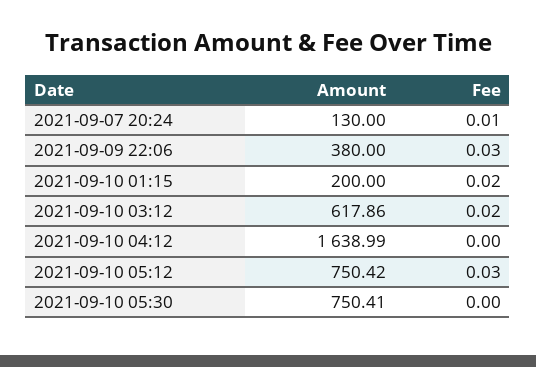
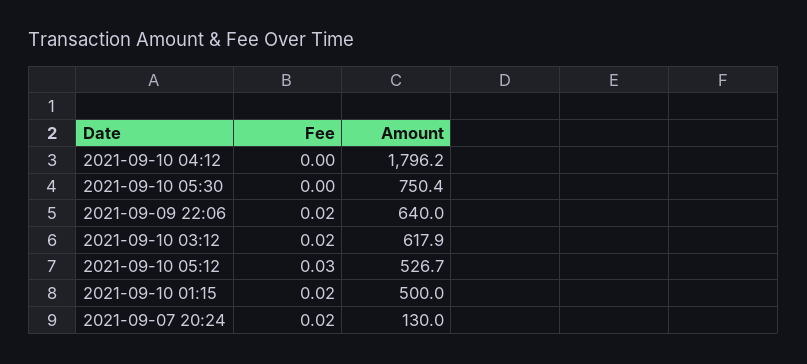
  {
    "Amount": {
      "2021-09-07 20:24": 130,
-     "2021-09-09 22:06": 380,
+     "2021-09-09 22:06": 640,
-     "2021-09-10 01:15": 200,
+     "2021-09-10 01:15": 500,
      "2021-09-10 03:12": 617.86,
-     "2021-09-10 04:12": 1638.99,
+     "2021-09-10 04:12": 1796.2,
-     "2021-09-10 05:12": 750.42,
+     "2021-09-10 05:12": 526.7,
      "2021-09-10 05:30": 750.41
    },
    "Fee": {
-     "2021-09-07 20:24": 0.01,
+     "2021-09-07 20:24": 0.02,
-     "2021-09-09 22:06": 0.03,
+     "2021-09-09 22:06": 0.02,
      "2021-09-10 01:15": 0.02,
      "2021-09-10 03:12": 0.02,
      "2021-09-10 04:12": 0,
      "2021-09-10 05:12": 0.03,
      "2021-09-10 05:30": 0
    }
  }

